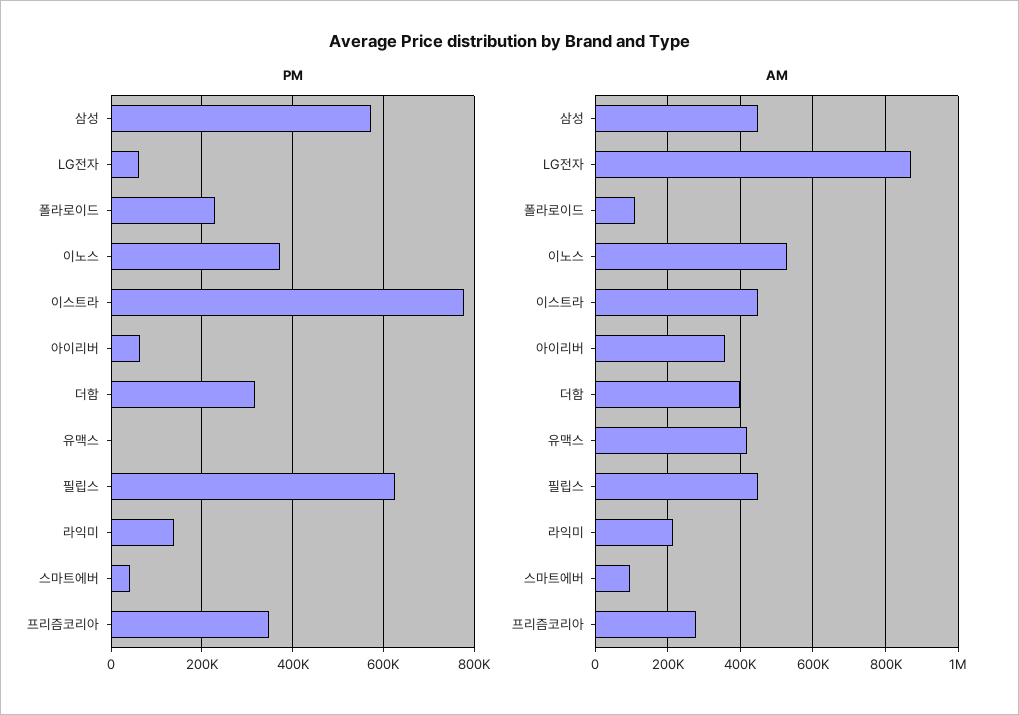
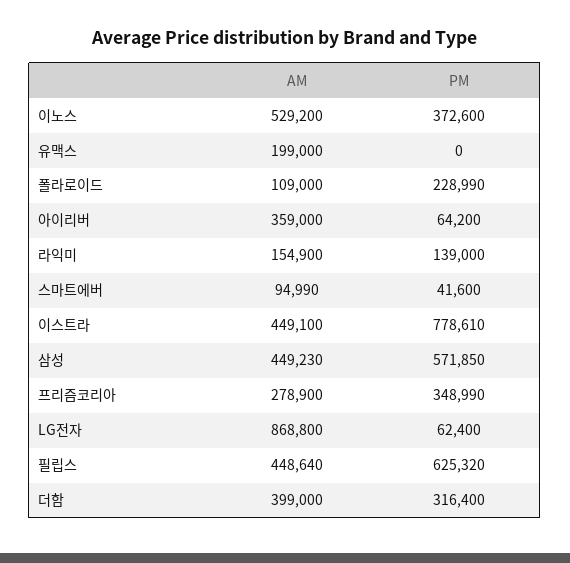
  {
    "PM": {
      "삼성": 571850,
      "LG전자": 62400,
      "폴라로이드": 228990,
      "이노스": 372600,
      "이스트라": 778610,
      "아이리버": 64200,
      "더함": 316400,
      "유맥스": 0,
      "필립스": 625320,
      "라익미": 139000,
      "스마트에버": 41600,
      "프리즘코리아": 348990
    },
    "AM": {
      "삼성": 449230,
      "LG전자": 868800,
      "폴라로이드": 109000,
      "이노스": 529200,
      "이스트라": 449100,
      "아이리버": 359000,
      "더함": 399000,
-     "유맥스": 420000,
+     "유맥스": 199000,
      "필립스": 448640,
-     "라익미": 220000,
+     "라익미": 154900,
      "스마트에버": 94990,
      "프리즘코리아": 278900
    }
  }

